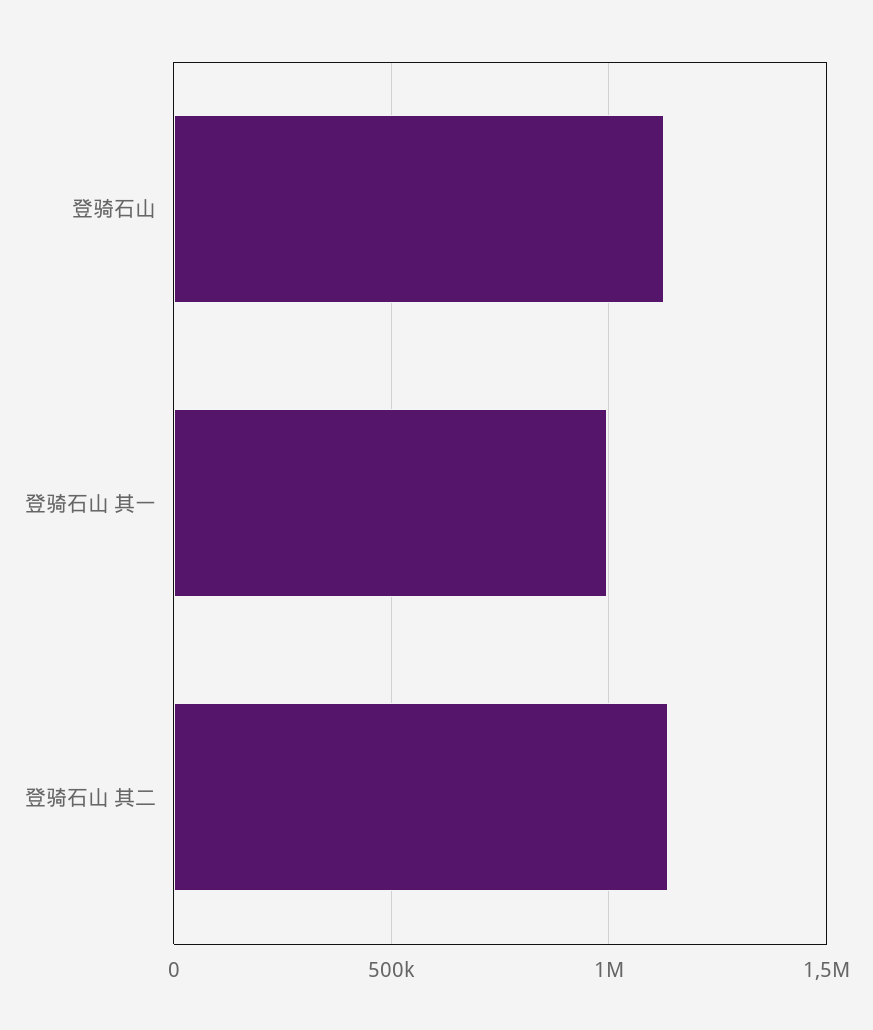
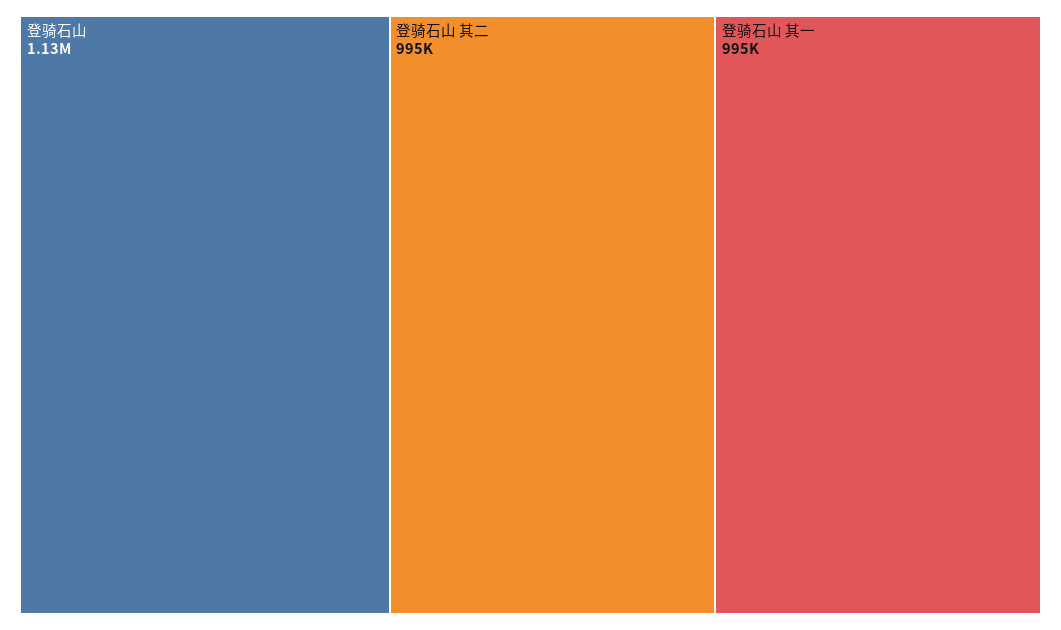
  {
    "登骑石山": 1130000,
    "登骑石山 其一": 995000,
-   "登骑石山 其二": 1150000
+   "登骑石山 其二": 995000
  }

